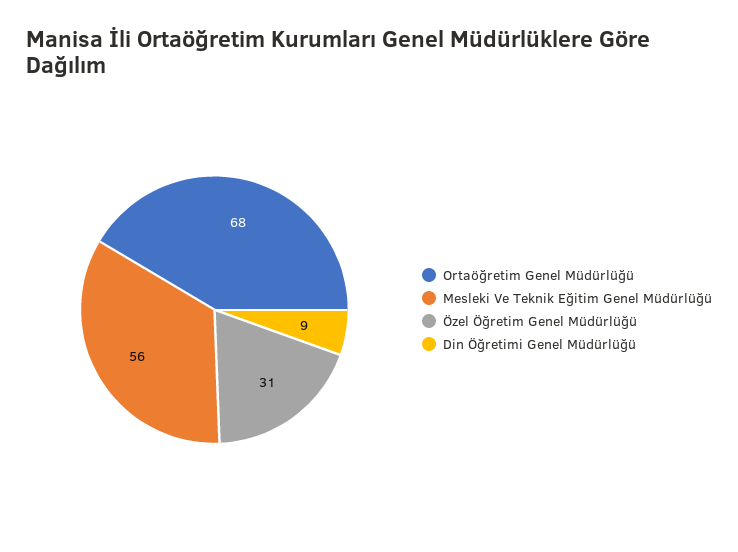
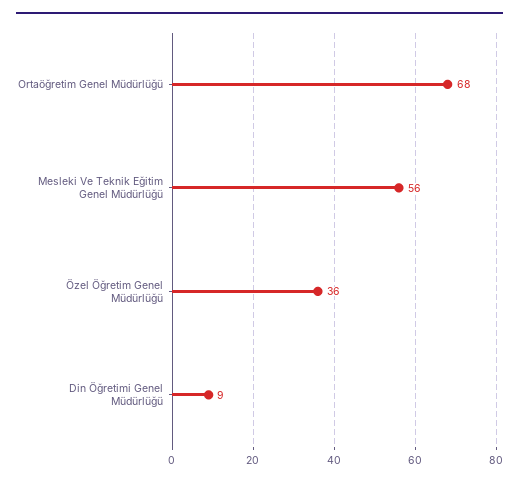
  {
    "Ortaöğretim Genel Müdürlüğü": 68,
    "Mesleki Ve Teknik Eğitim Genel Müdürlüğü": 56,
-   "Özel Öğretim Genel Müdürlüğü": 31,
+   "Özel Öğretim Genel Müdürlüğü": 36,
    "Din Öğretimi Genel Müdürlüğü": 9
  }

